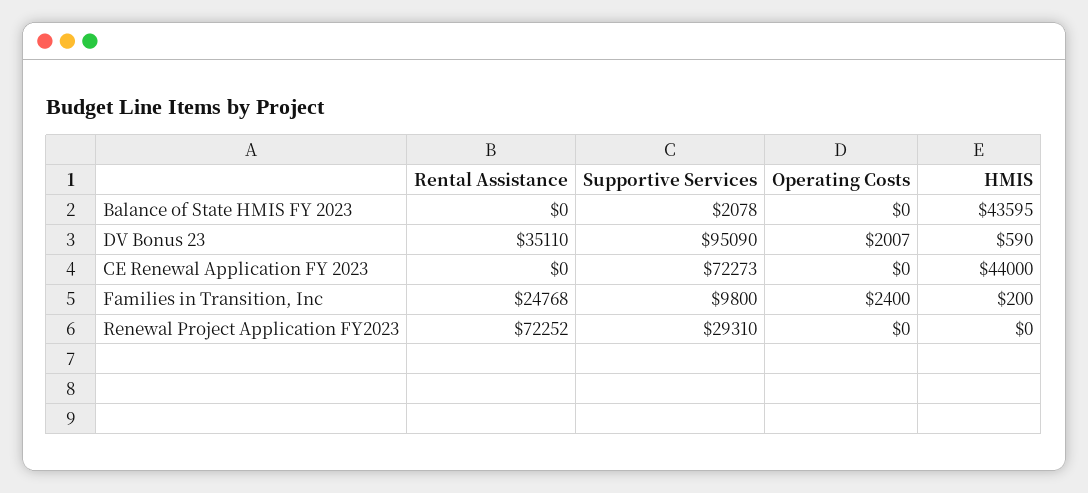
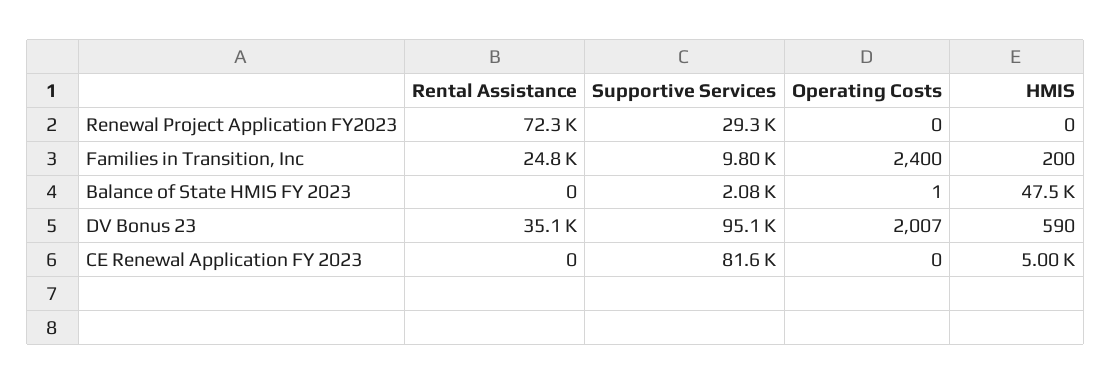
  {
    "Rental Assistance": {
      "Balance of State HMIS FY 2023": 0,
      "DV Bonus 23": 35110,
      "CE Renewal Application FY 2023": 0,
      "Families in Transition, Inc": 24768,
      "Renewal Project Application FY2023": 72252
    },
    "Supportive Services": {
      "Balance of State HMIS FY 2023": 2078,
      "DV Bonus 23": 95090,
-     "CE Renewal Application FY 2023": 72273,
+     "CE Renewal Application FY 2023": 81600,
      "Families in Transition, Inc": 9800,
      "Renewal Project Application FY2023": 29310
    },
    "Operating Costs": {
-     "Balance of State HMIS FY 2023": 0,
+     "Balance of State HMIS FY 2023": 1,
      "DV Bonus 23": 2007,
      "CE Renewal Application FY 2023": 0,
      "Families in Transition, Inc": 2400,
      "Renewal Project Application FY2023": 0
    },
    "HMIS": {
-     "Balance of State HMIS FY 2023": 43595,
+     "Balance of State HMIS FY 2023": 47500,
      "DV Bonus 23": 590,
-     "CE Renewal Application FY 2023": 44000,
+     "CE Renewal Application FY 2023": 5000,
      "Families in Transition, Inc": 200,
      "Renewal Project Application FY2023": 0
    }
  }

